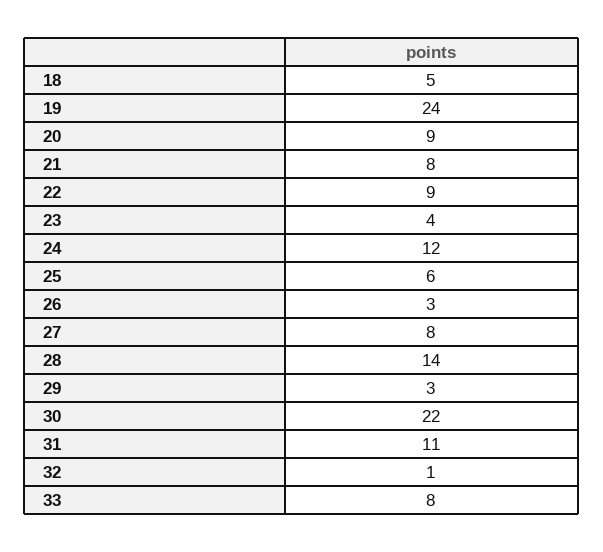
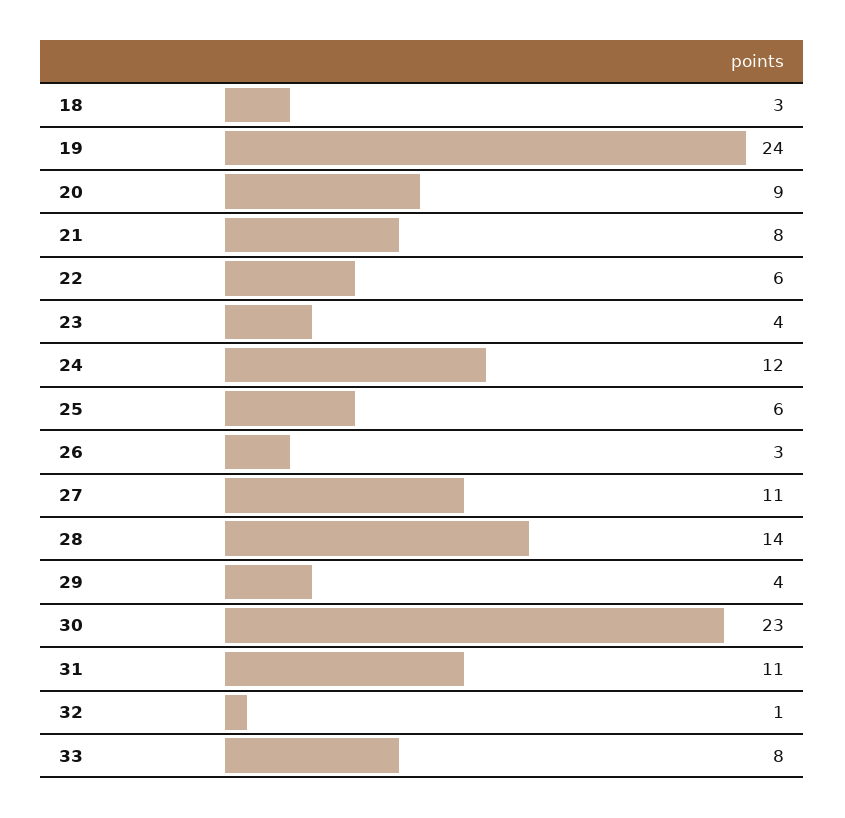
  {
-   "18": 5,
+   "18": 3,
    "19": 24,
    "20": 9,
    "21": 8,
-   "22": 9,
+   "22": 6,
    "23": 4,
    "24": 12,
    "25": 6,
    "26": 3,
-   "27": 8,
+   "27": 11,
    "28": 14,
-   "29": 3,
+   "29": 4,
-   "30": 22,
+   "30": 23,
    "31": 11,
    "32": 1,
    "33": 8
  }

